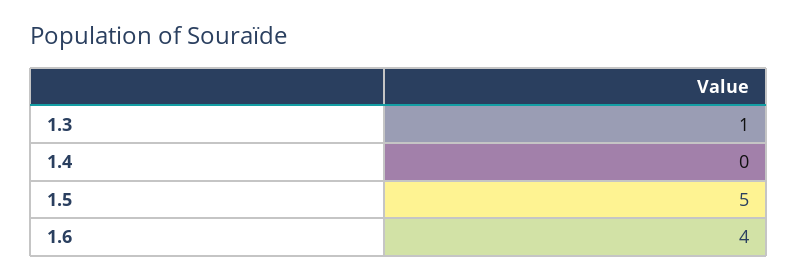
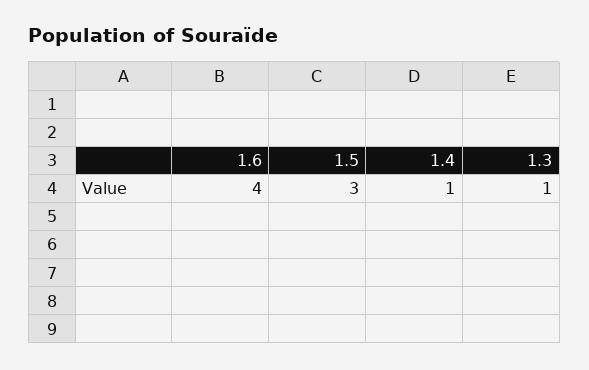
  {
    "1.3": 1,
-   "1.4": 0,
+   "1.4": 1,
-   "1.5": 5,
+   "1.5": 3,
    "1.6": 4
  }

